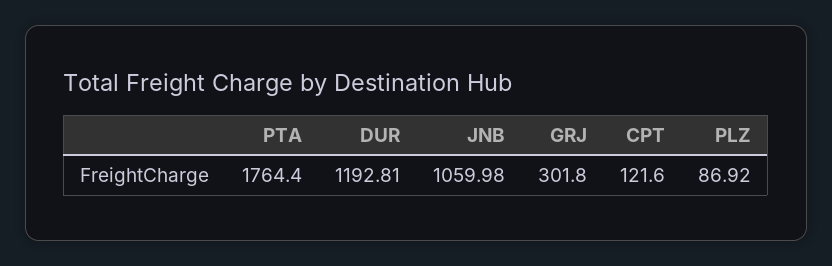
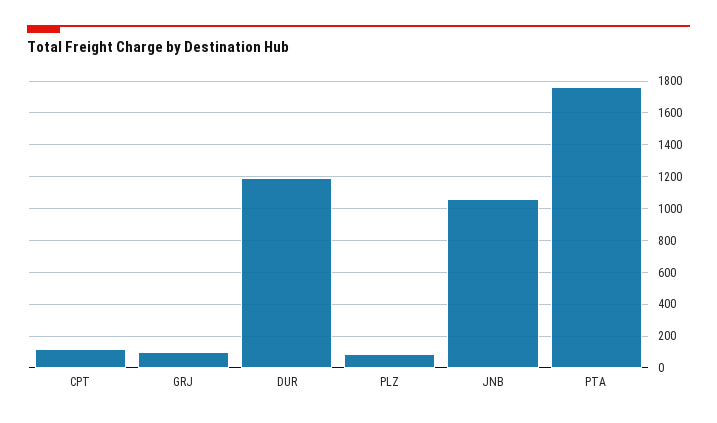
  {
    "PTA": 1764.4,
    "DUR": 1192.81,
    "JNB": 1059.98,
-   "GRJ": 301.8,
+   "GRJ": 100,
    "CPT": 121.6,
    "PLZ": 86.92
  }

